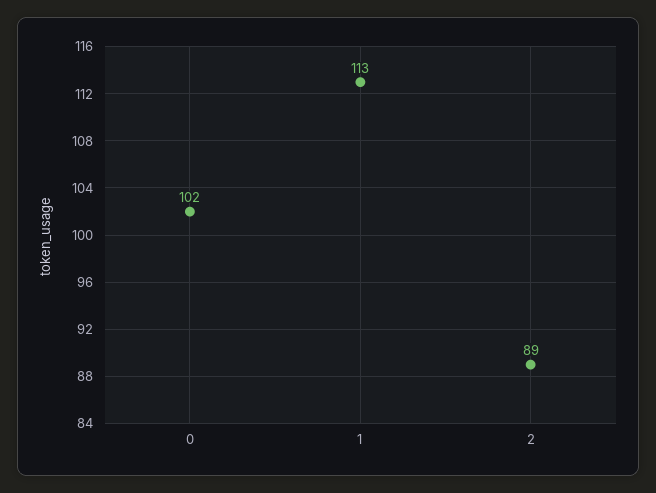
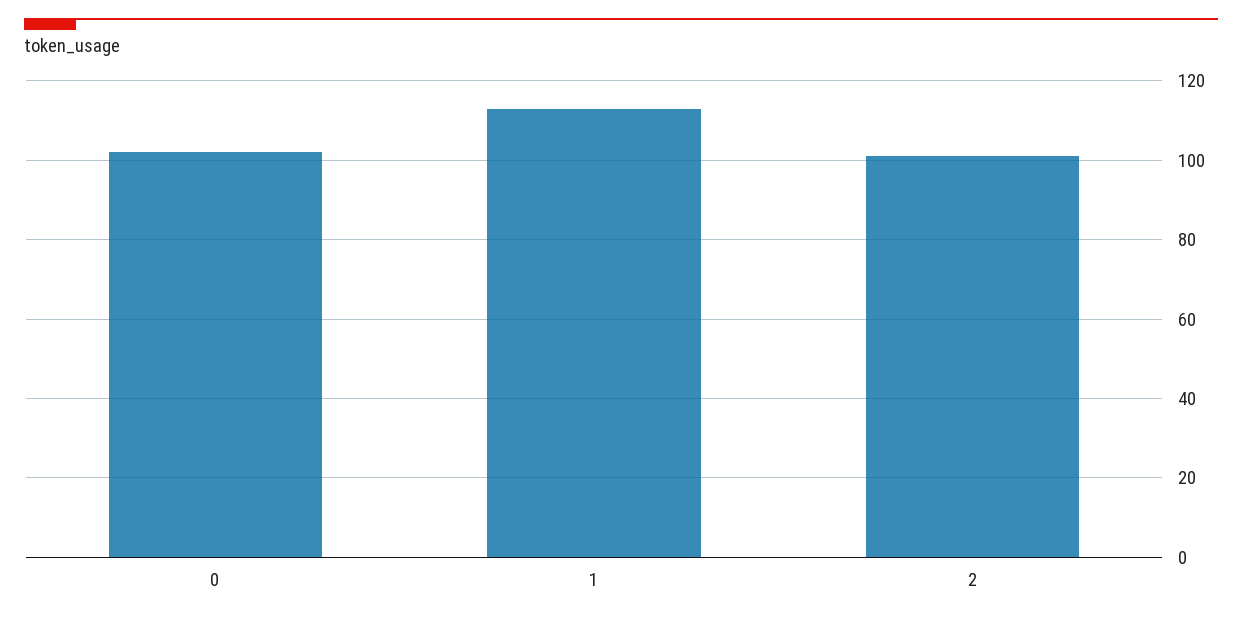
  {
    "0": 102,
    "1": 113,
-   "2": 89
+   "2": 100
  }

